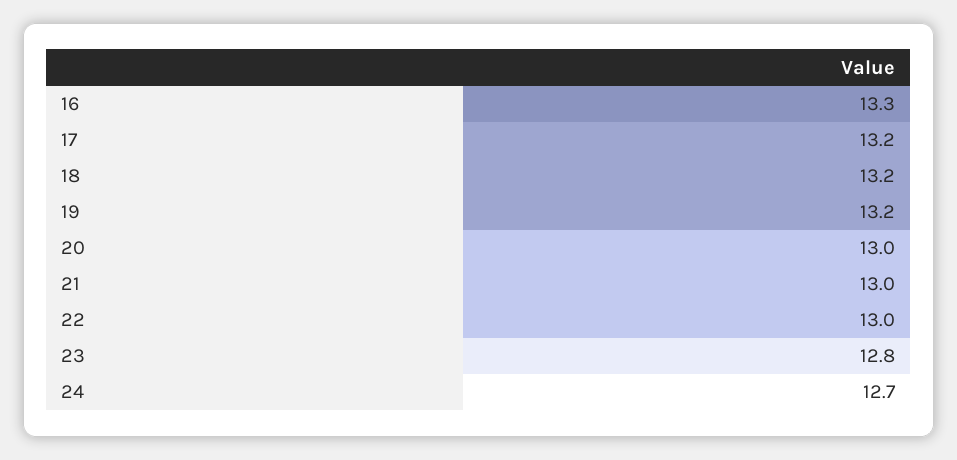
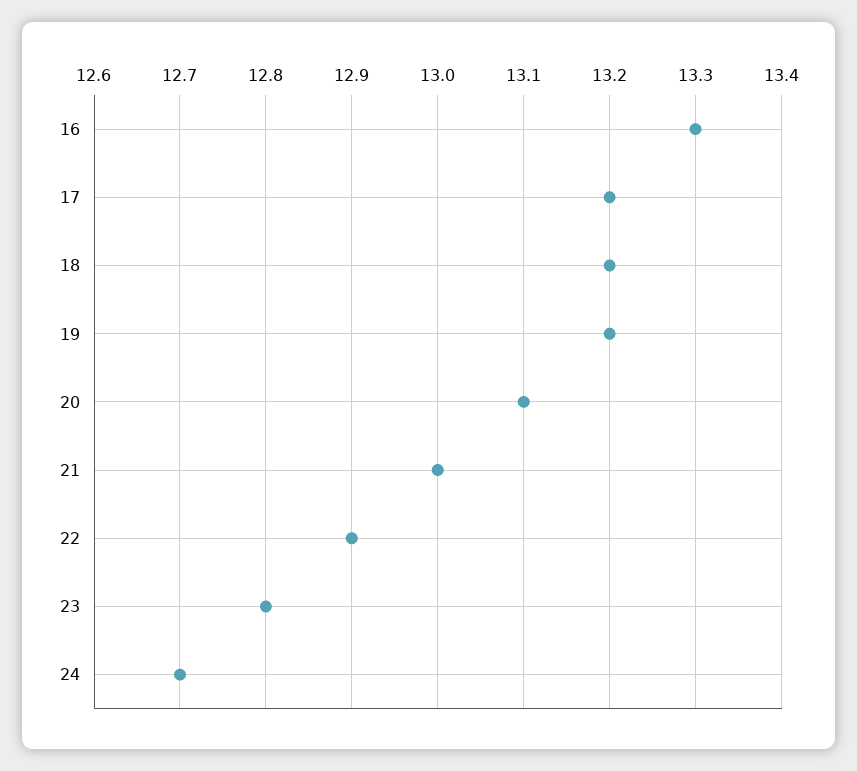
  {
    "16": 13.3,
    "17": 13.2,
    "18": 13.2,
    "19": 13.2,
-   "20": 13,
+   "20": 13.1,
    "21": 13,
-   "22": 13,
+   "22": 12.9,
    "23": 12.8,
    "24": 12.7
  }

